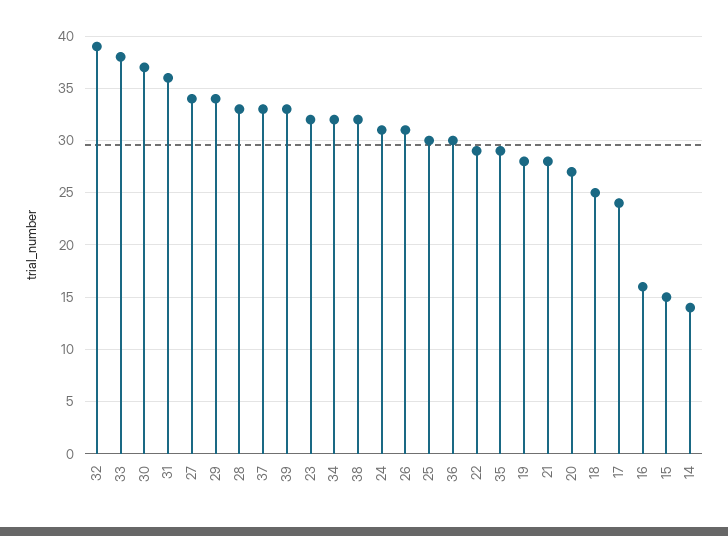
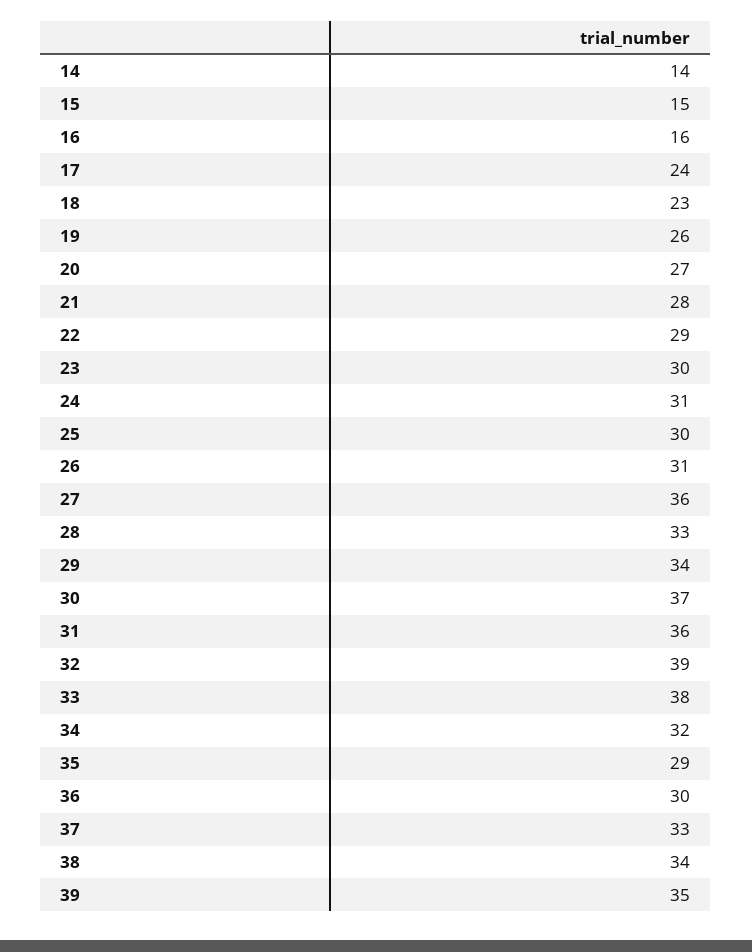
  {
    "32": 39,
    "33": 38,
    "30": 37,
    "31": 36,
-   "27": 34,
+   "27": 36,
    "29": 34,
    "28": 33,
    "37": 33,
-   "39": 33,
+   "39": 35,
-   "23": 32,
+   "23": 30,
    "34": 32,
-   "38": 32,
+   "38": 34,
    "24": 31,
    "26": 31,
    "25": 30,
    "36": 30,
    "22": 29,
    "35": 29,
-   "19": 28,
+   "19": 26,
    "21": 28,
    "20": 27,
-   "18": 25,
+   "18": 23,
    "17": 24,
    "16": 16,
    "15": 15,
    "14": 14
  }

